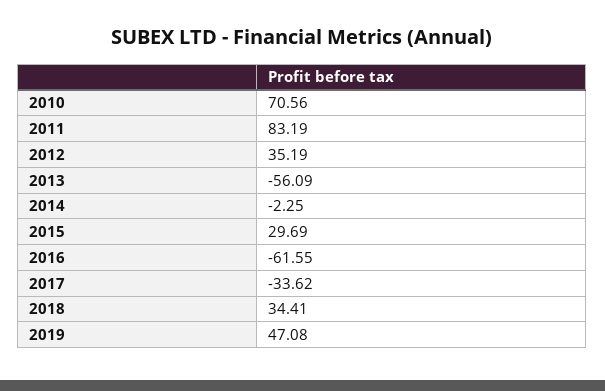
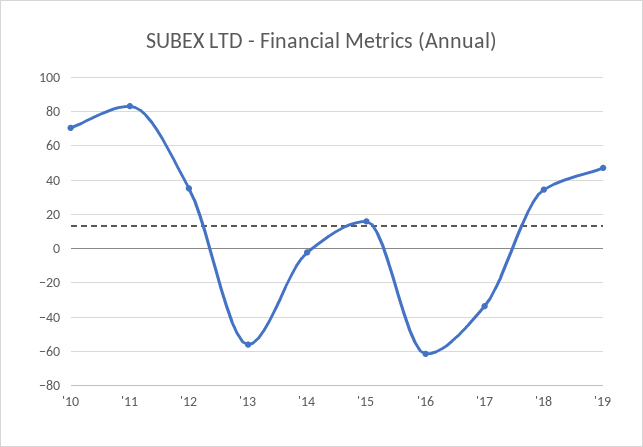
  {
    "2010": 70.56,
    "2011": 83.19,
    "2012": 35.19,
    "2013": -56.09,
    "2014": -2.25,
-   "2015": 29.69,
+   "2015": 15,
    "2016": -61.55,
    "2017": -33.62,
    "2018": 34.41,
    "2019": 47.08
  }

